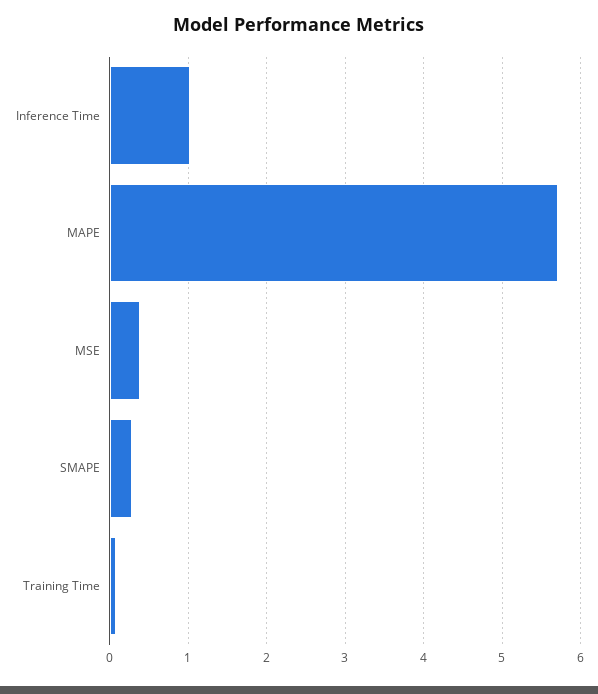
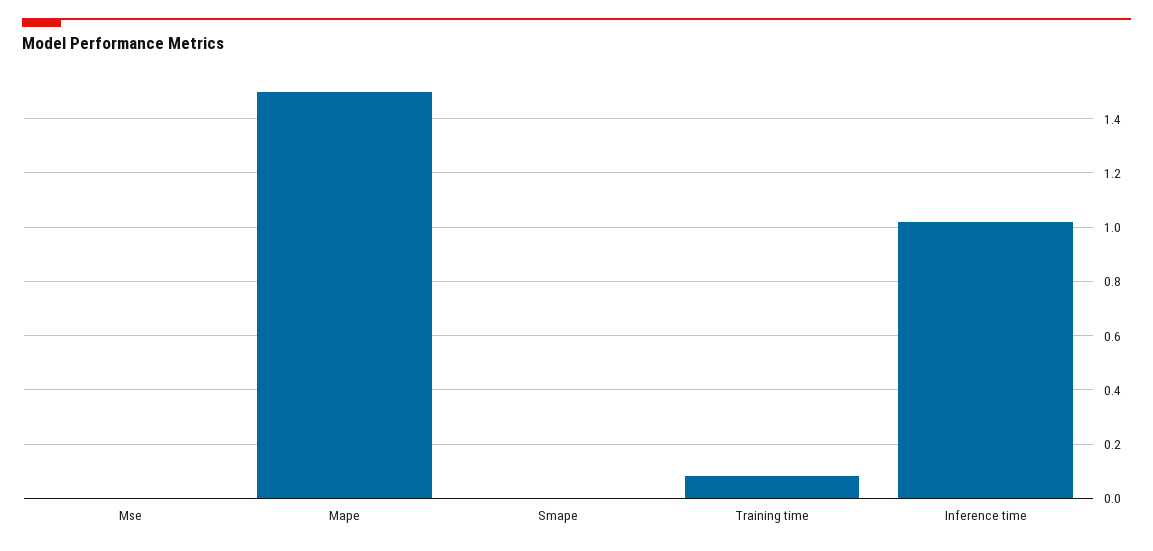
  {
    "Inference Time": 1.025,
-   "MAPE": 5.7,
+   "MAPE": 1.5,
-   "MSE": 0.4,
+   "MSE": 0,
-   "SMAPE": 0.3,
+   "SMAPE": 0,
    "Training Time": 0.075
  }

